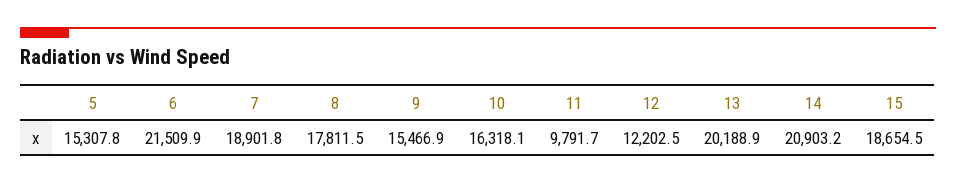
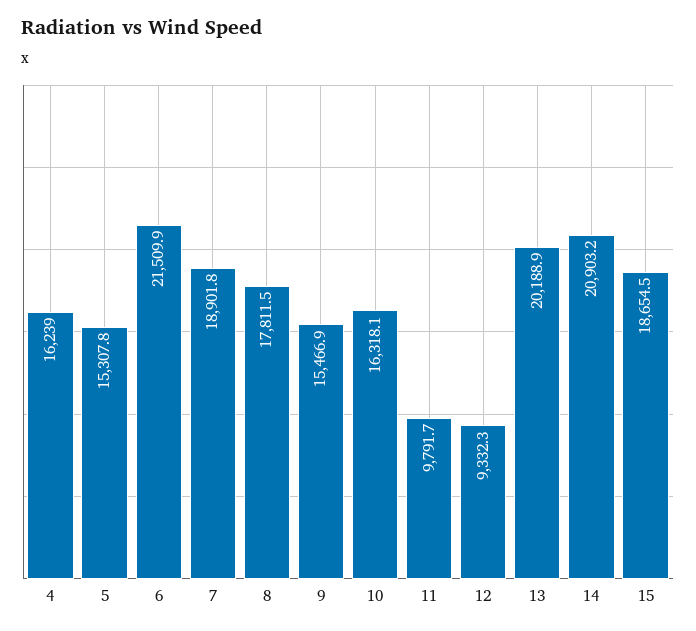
  {
    "5": 15307.8,
    "6": 21509.9,
    "7": 18901.8,
    "8": 17811.5,
    "9": 15466.9,
    "10": 16318.1,
    "11": 9791.7,
-   "12": 12202.5,
+   "12": 9332.3,
    "13": 20188.9,
    "14": 20903.2,
-   "15": 18654.5
+   "15": 18654.5,
+   "4": 16239
  }

